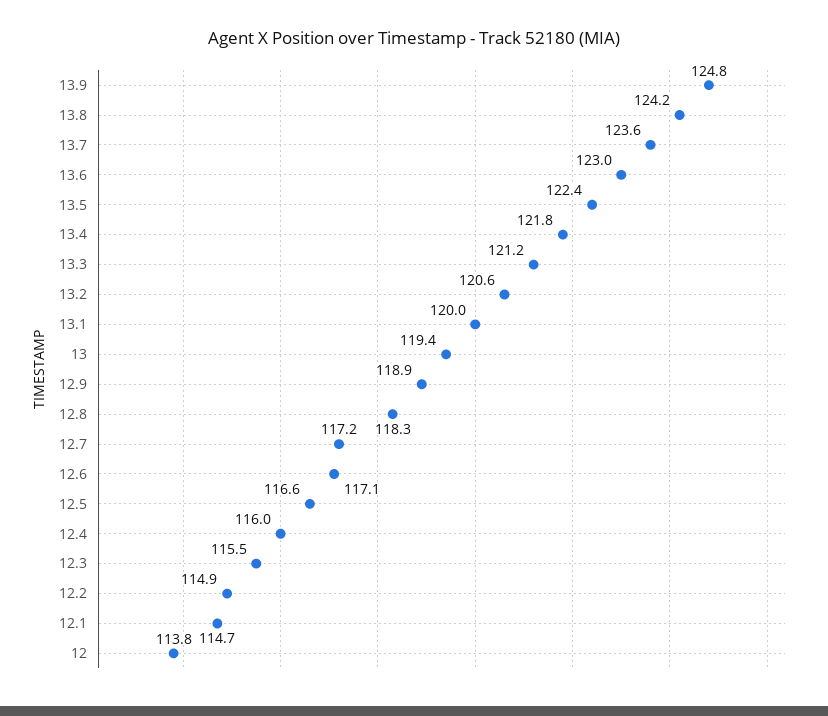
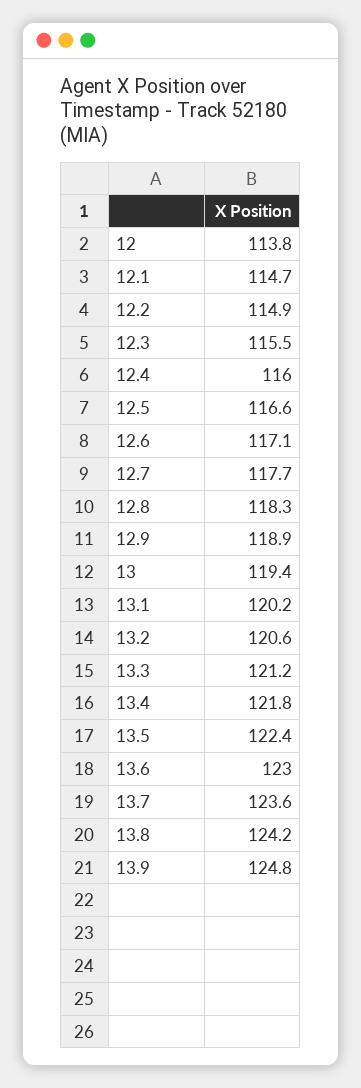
  {
    "13.9": 124.8,
    "13.8": 124.2,
    "13.7": 123.6,
    "13.6": 123,
    "13.5": 122.4,
    "13.4": 121.8,
    "13.3": 121.2,
    "13.2": 120.6,
-   "13.1": 120,
+   "13.1": 120.2,
    "13": 119.4,
    "12.9": 118.9,
    "12.8": 118.3,
-   "12.7": 117.2,
+   "12.7": 117.7,
    "12.6": 117.1,
    "12.5": 116.6,
    "12.4": 116,
    "12.3": 115.5,
    "12.2": 114.9,
    "12.1": 114.7,
    "12": 113.8
  }

